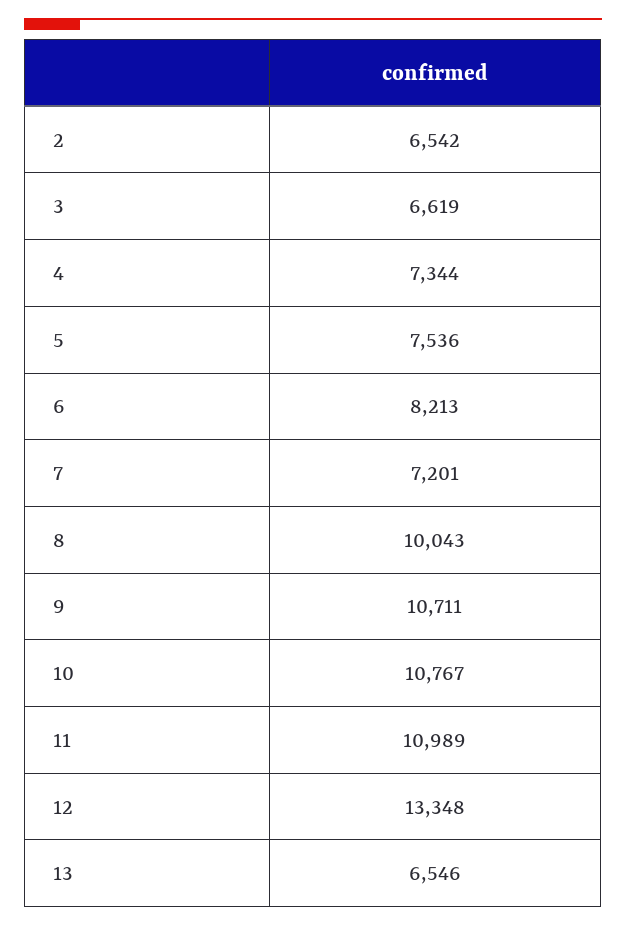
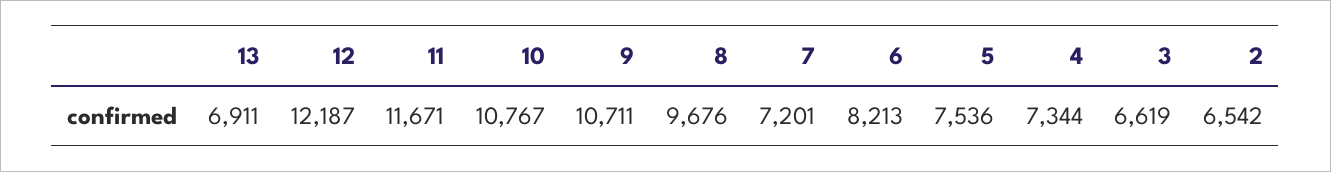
  {
    "2": 6542,
    "3": 6619,
    "4": 7344,
    "5": 7536,
    "6": 8213,
    "7": 7201,
-   "8": 10043,
+   "8": 9676,
    "9": 10711,
    "10": 10767,
-   "11": 10989,
+   "11": 11671,
-   "12": 13348,
+   "12": 12187,
-   "13": 6546
+   "13": 6911
  }

